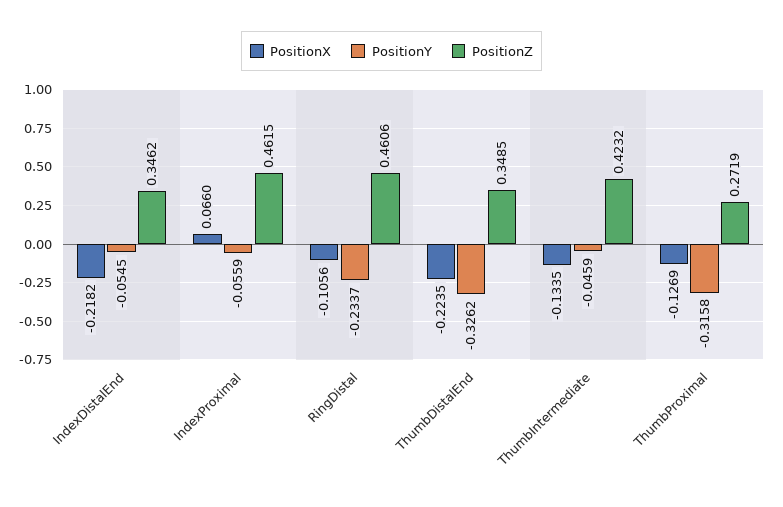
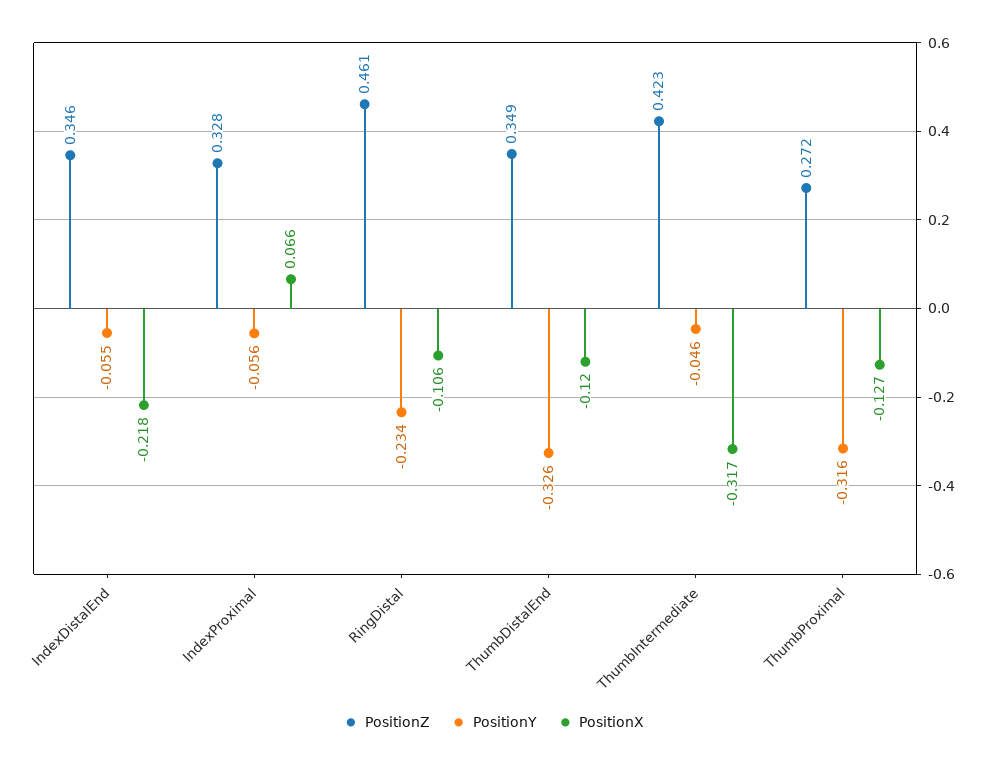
  {
    "PositionX": {
      "IndexDistalEnd": -0.2182,
      "IndexProximal": 0.066,
      "RingDistal": -0.1056,
-     "ThumbDistalEnd": -0.2235,
+     "ThumbDistalEnd": -0.12,
-     "ThumbIntermediate": -0.1335,
+     "ThumbIntermediate": -0.317,
      "ThumbProximal": -0.1269
    },
    "PositionY": {
      "IndexDistalEnd": -0.0545,
      "IndexProximal": -0.0559,
      "RingDistal": -0.2337,
      "ThumbDistalEnd": -0.3262,
      "ThumbIntermediate": -0.0459,
      "ThumbProximal": -0.3158
    },
    "PositionZ": {
      "IndexDistalEnd": 0.3462,
-     "IndexProximal": 0.4615,
+     "IndexProximal": 0.328,
      "RingDistal": 0.4606,
      "ThumbDistalEnd": 0.3485,
      "ThumbIntermediate": 0.4232,
      "ThumbProximal": 0.2719
    }
  }

